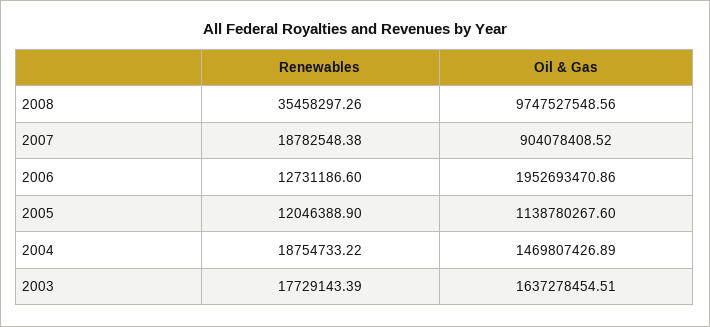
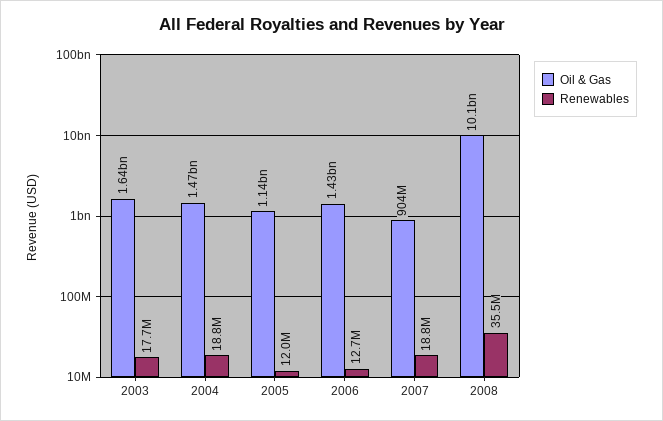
  {
    "Renewables": {
      "2008": 35458297.26,
      "2007": 18782548.38,
      "2006": 12731186.6,
      "2005": 12046388.9,
      "2004": 18754733.22,
      "2003": 17729143.39
    },
    "Oil & Gas": {
-     "2008": 9747527548.56,
+     "2008": 10100000000,
      "2007": 904078408.52,
-     "2006": 1952693470.86,
+     "2006": 1430000000,
      "2005": 1138780267.6,
      "2004": 1469807426.89,
      "2003": 1637278454.51
    }
  }

